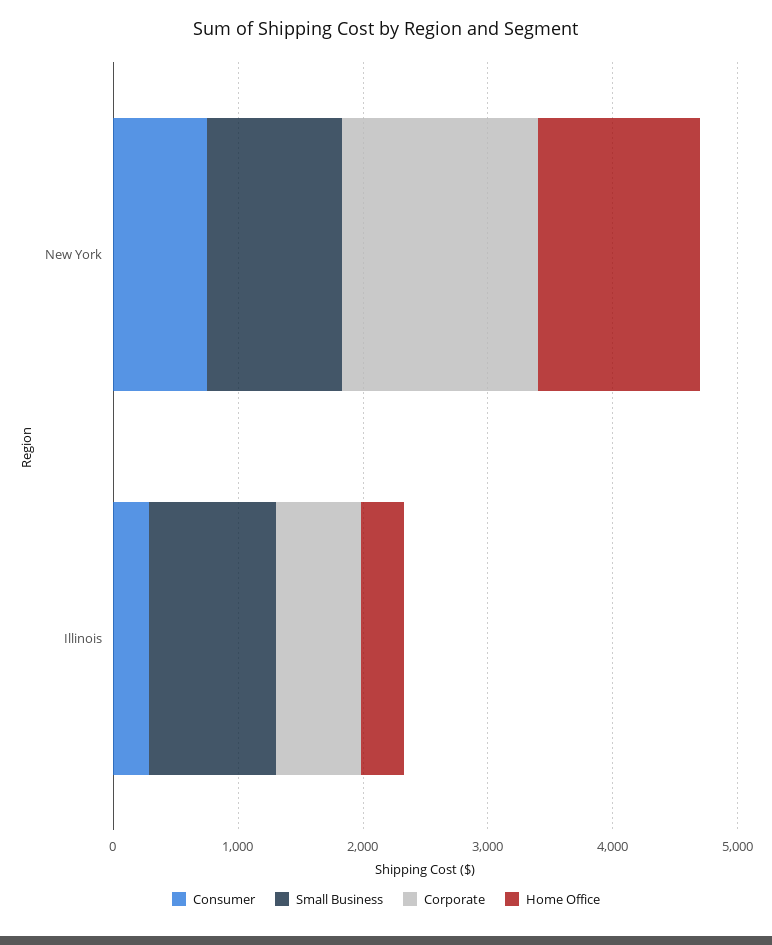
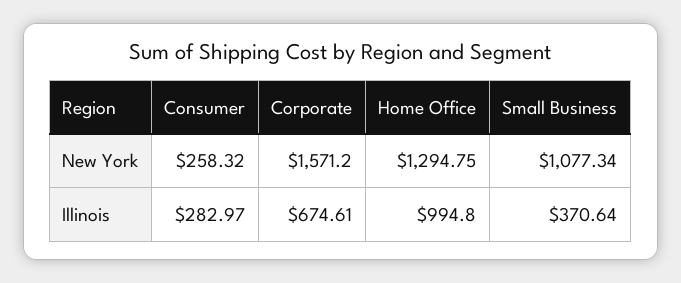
  {
    "Consumer": {
-     "New York": 800,
+     "New York": 258.32,
      "Illinois": 282.97
    },
    "Small Business": {
      "New York": 1077.34,
-     "Illinois": 1000
+     "Illinois": 370.64
    },
    "Corporate": {
      "New York": 1571.2,
      "Illinois": 674.61
    },
    "Home Office": {
      "New York": 1294.75,
-     "Illinois": 400
+     "Illinois": 994.8
    }
  }

